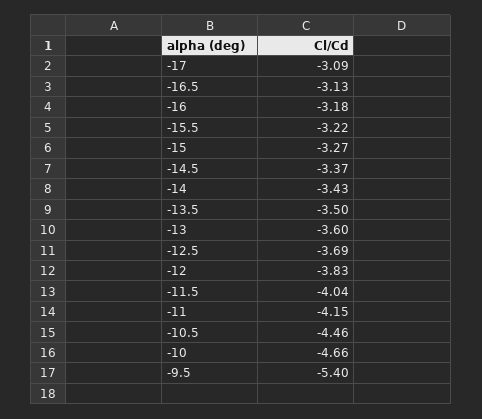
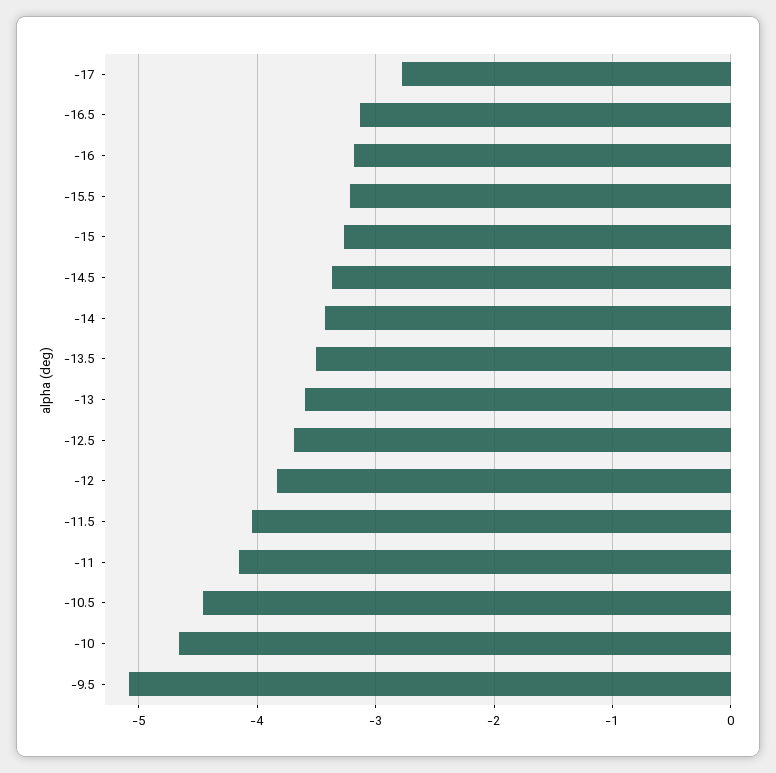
  {
-   "-17": -3.09,
+   "-17": -2.8,
    "-16.5": -3.13,
    "-16": -3.18,
    "-15.5": -3.22,
    "-15": -3.27,
    "-14.5": -3.37,
    "-14": -3.43,
    "-13.5": -3.5,
    "-13": -3.6,
    "-12.5": -3.69,
    "-12": -3.83,
    "-11.5": -4.04,
    "-11": -4.15,
    "-10.5": -4.46,
    "-10": -4.66,
-   "-9.5": -5.4
+   "-9.5": -5.1
  }

